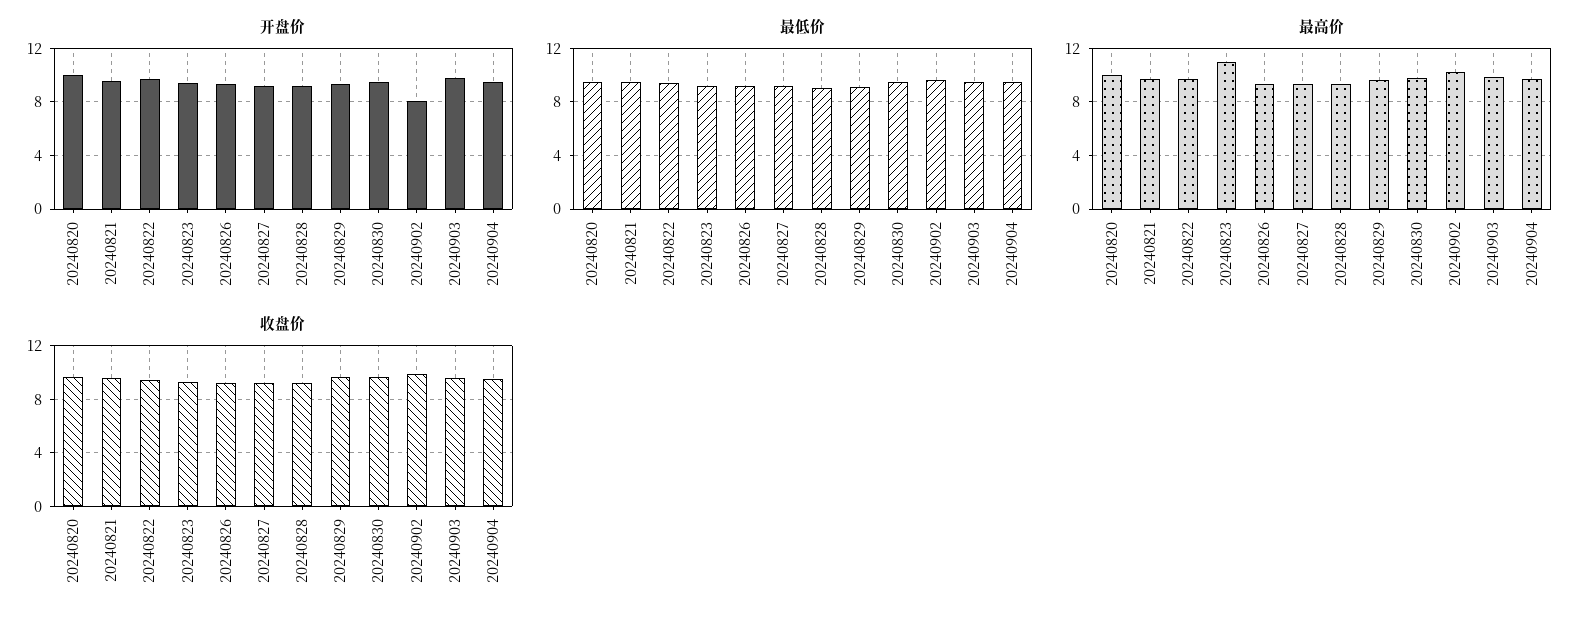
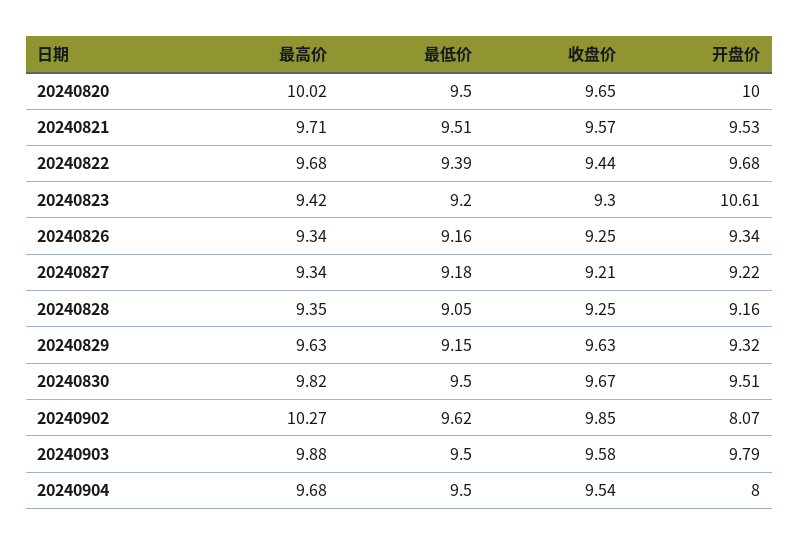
  {
    "开盘价": {
      "20240820": 10,
      "20240821": 9.53,
      "20240822": 9.68,
-     "20240823": 9.5,
+     "20240823": 10.61,
      "20240826": 9.34,
      "20240827": 9.22,
      "20240828": 9.16,
      "20240829": 9.32,
      "20240830": 9.51,
      "20240902": 8.07,
      "20240903": 9.79,
-     "20240904": 9.5
+     "20240904": 8
    },
    "最低价": {
      "20240820": 9.5,
      "20240821": 9.51,
      "20240822": 9.39,
      "20240823": 9.2,
      "20240826": 9.16,
      "20240827": 9.18,
      "20240828": 9.05,
      "20240829": 9.15,
      "20240830": 9.5,
      "20240902": 9.62,
      "20240903": 9.5,
      "20240904": 9.5
    },
    "最高价": {
      "20240820": 10.02,
      "20240821": 9.71,
      "20240822": 9.68,
-     "20240823": 11,
+     "20240823": 9.42,
      "20240826": 9.34,
      "20240827": 9.34,
      "20240828": 9.35,
      "20240829": 9.63,
      "20240830": 9.82,
      "20240902": 10.27,
      "20240903": 9.88,
      "20240904": 9.68
    },
    "收盘价": {
      "20240820": 9.65,
      "20240821": 9.57,
      "20240822": 9.44,
      "20240823": 9.3,
      "20240826": 9.25,
      "20240827": 9.21,
      "20240828": 9.25,
      "20240829": 9.63,
      "20240830": 9.67,
      "20240902": 9.85,
      "20240903": 9.58,
      "20240904": 9.54
    }
  }

